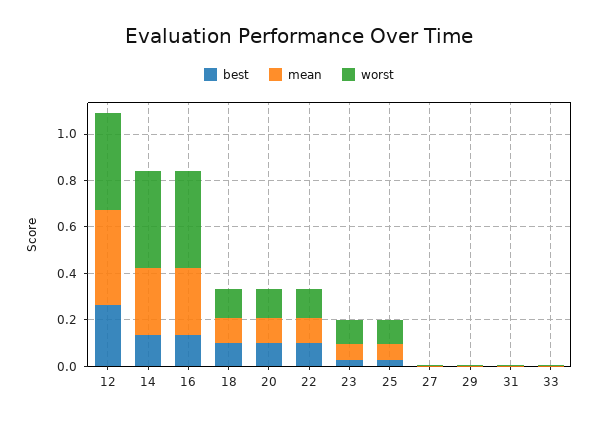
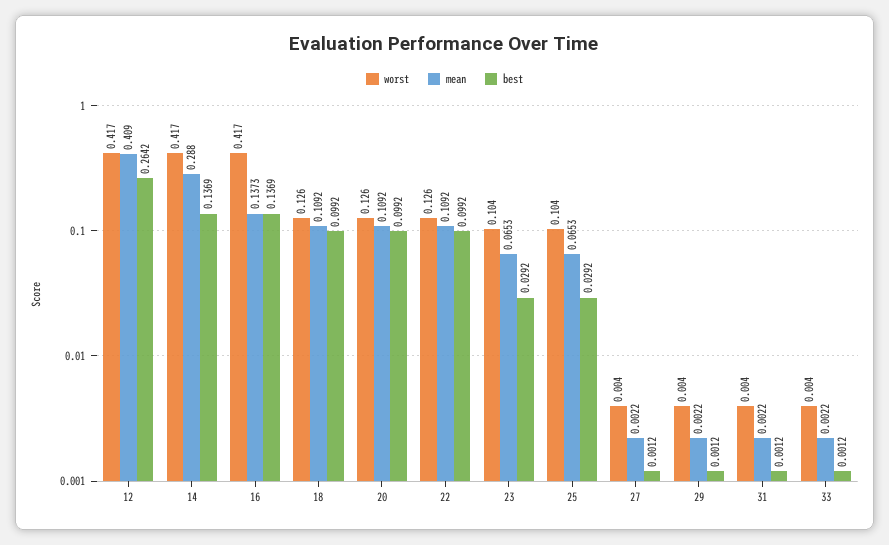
  {
    "best": {
      "12": 0.2642,
      "14": 0.1369,
      "16": 0.1369,
      "18": 0.0992,
      "20": 0.0992,
      "22": 0.0992,
      "23": 0.0292,
      "25": 0.0292,
      "27": 0.0012,
      "29": 0.0012,
      "31": 0.0012,
      "33": 0.0012
    },
    "mean": {
      "12": 0.409,
      "14": 0.288,
-     "16": 0.3,
+     "16": 0.1373,
      "18": 0.1092,
      "20": 0.1092,
      "22": 0.1092,
      "23": 0.0653,
      "25": 0.0653,
      "27": 0.0022,
      "29": 0.0022,
      "31": 0.0022,
      "33": 0.0022
    },
    "worst": {
      "12": 0.417,
      "14": 0.417,
      "16": 0.417,
      "18": 0.126,
      "20": 0.126,
      "22": 0.126,
      "23": 0.104,
      "25": 0.104,
      "27": 0.004,
      "29": 0.004,
      "31": 0.004,
      "33": 0.004
    }
  }

